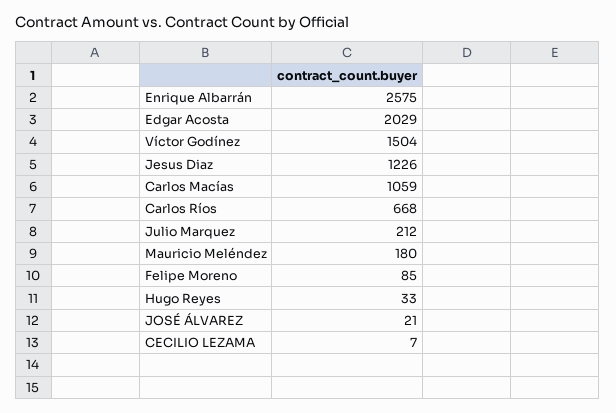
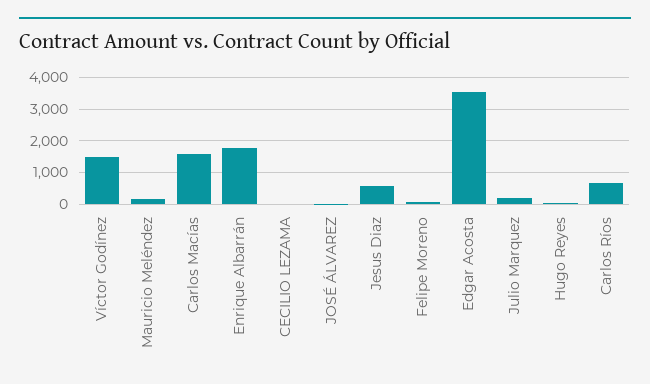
  {
-   "Enrique Albarrán": 2575,
+   "Enrique Albarrán": 1800,
-   "Edgar Acosta": 2029,
+   "Edgar Acosta": 3600,
    "Víctor Godínez": 1504,
-   "Jesus Diaz": 1226,
+   "Jesus Diaz": 600,
-   "Carlos Macías": 1059,
+   "Carlos Macías": 1600,
    "Carlos Ríos": 668,
    "Julio Marquez": 212,
    "Mauricio Meléndez": 180,
    "Felipe Moreno": 85,
    "Hugo Reyes": 33,
    "JOSÉ ÁLVAREZ": 21,
    "CECILIO LEZAMA": 7
  }

